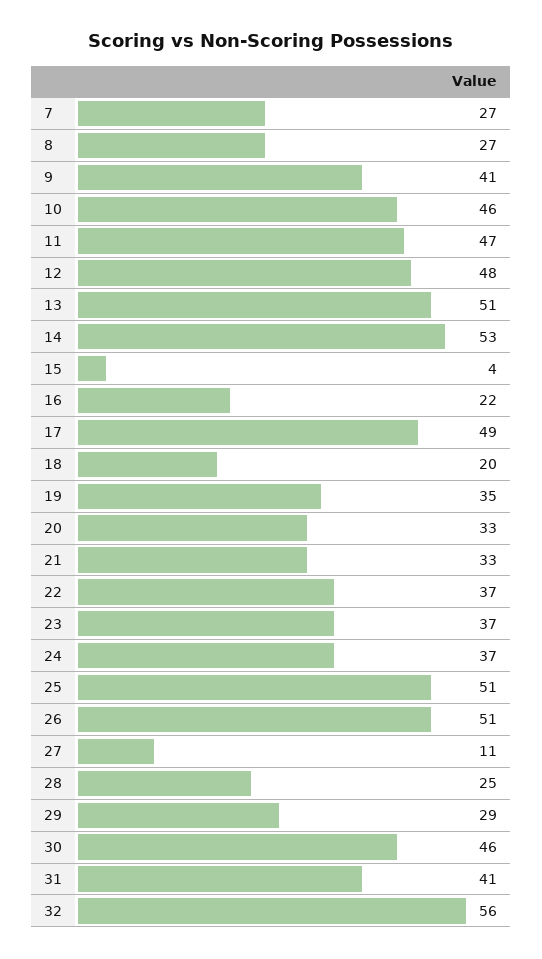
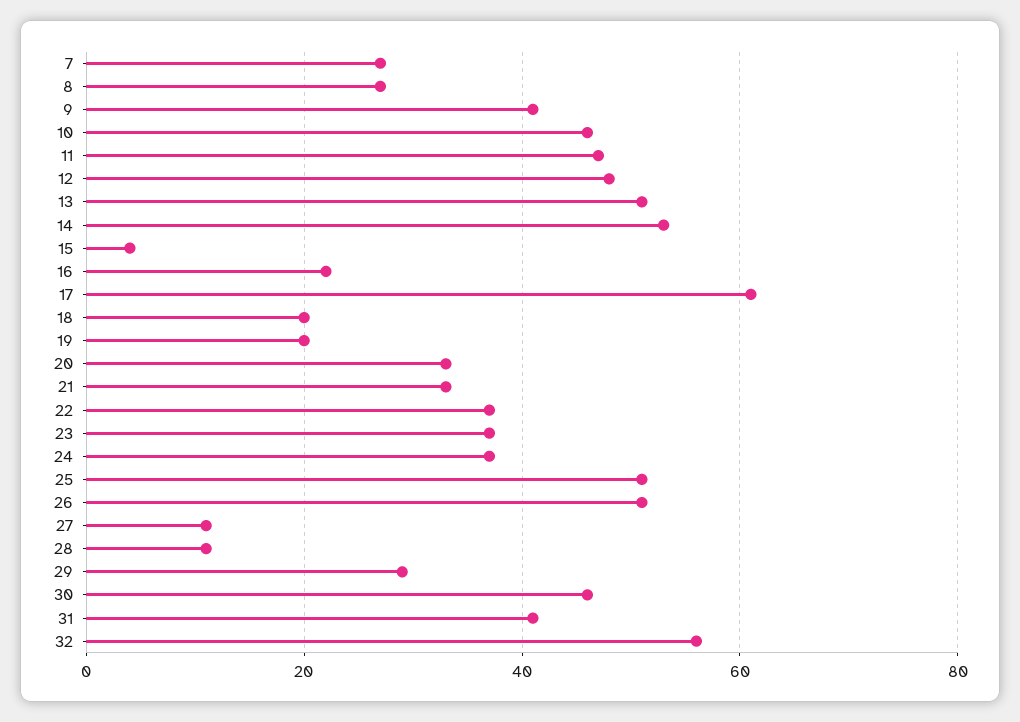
  {
    "7": 27,
    "8": 27,
    "9": 41,
    "10": 46,
    "11": 47,
    "12": 48,
    "13": 51,
    "14": 53,
    "15": 4,
    "16": 22,
-   "17": 49,
+   "17": 60,
    "18": 20,
-   "19": 35,
+   "19": 20,
    "20": 33,
    "21": 33,
    "22": 37,
    "23": 37,
    "24": 37,
    "25": 51,
    "26": 51,
    "27": 11,
-   "28": 25,
+   "28": 10,
    "29": 29,
    "30": 46,
    "31": 41,
    "32": 56
  }

